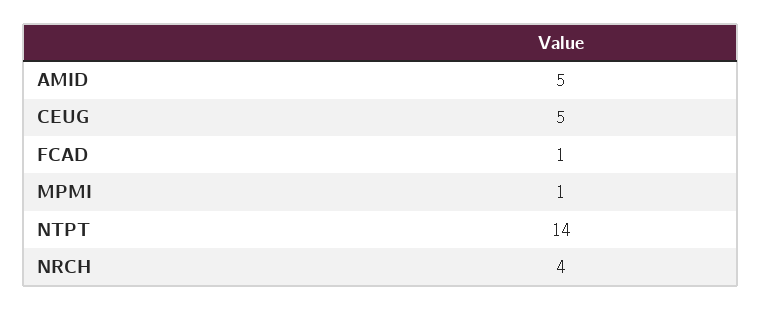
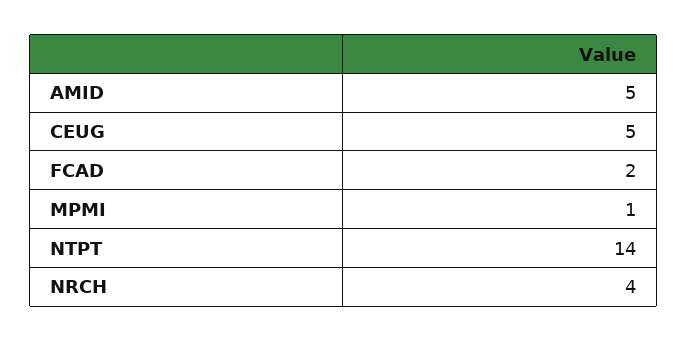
  {
    "AMID": 5,
    "CEUG": 5,
-   "FCAD": 1,
+   "FCAD": 2,
    "MPMI": 1,
    "NTPT": 14,
    "NRCH": 4
  }

